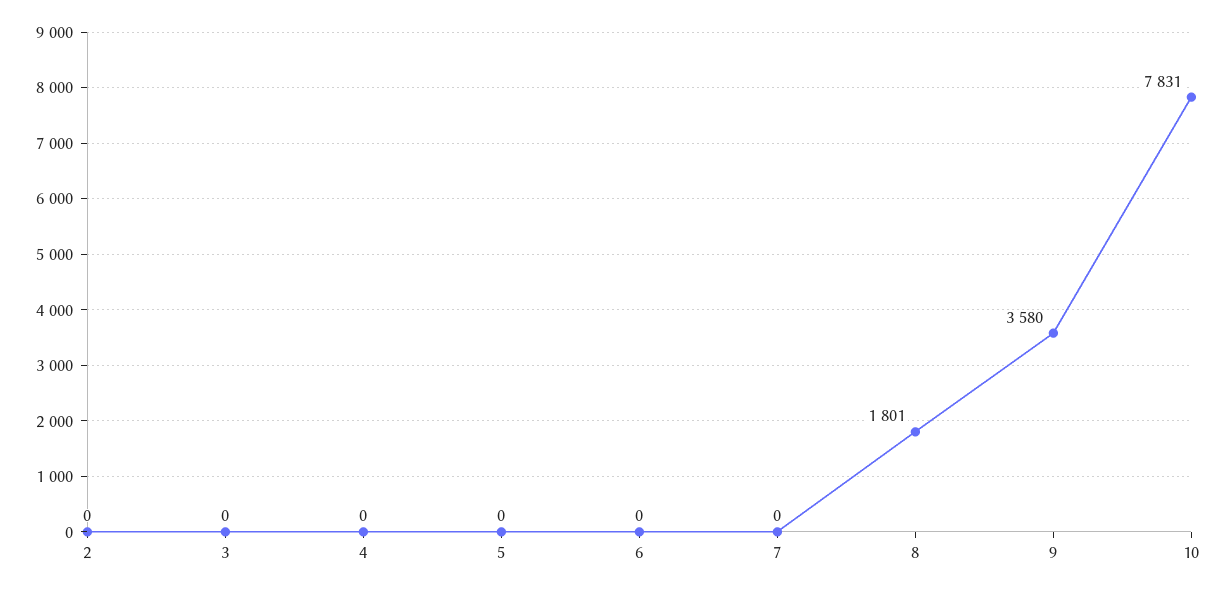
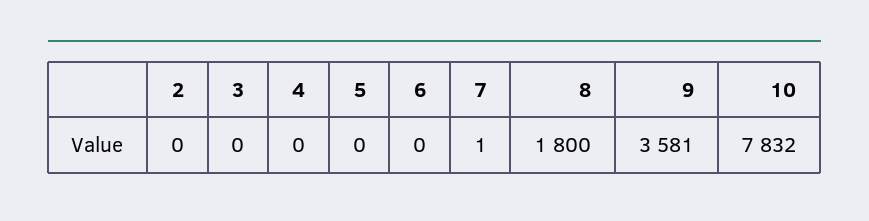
  {
    "2": 0,
    "3": 0,
    "4": 0,
    "5": 0,
    "6": 0,
-   "7": 0,
+   "7": 1,
-   "8": 1801,
+   "8": 1800,
-   "9": 3580,
+   "9": 3581,
-   "10": 7831
+   "10": 7832
  }

